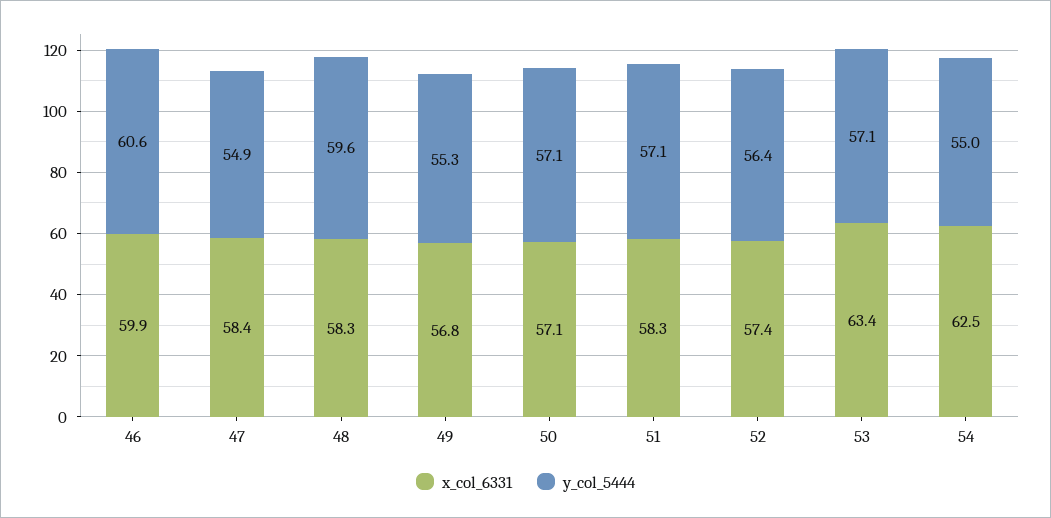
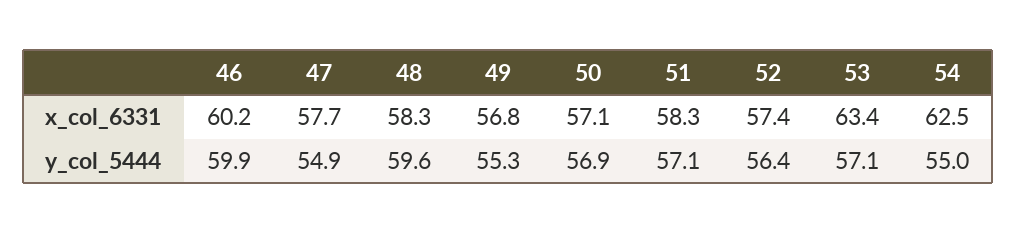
  {
    "x_col_6331": {
-     "46": 59.9,
+     "46": 60.2,
-     "47": 58.4,
+     "47": 57.7,
      "48": 58.3,
      "49": 56.8,
      "50": 57.1,
      "51": 58.3,
      "52": 57.4,
      "53": 63.4,
      "54": 62.5
    },
    "y_col_5444": {
-     "46": 60.6,
+     "46": 59.9,
      "47": 54.9,
      "48": 59.6,
      "49": 55.3,
-     "50": 57.1,
+     "50": 56.9,
      "51": 57.1,
      "52": 56.4,
      "53": 57.1,
      "54": 55
    }
  }

